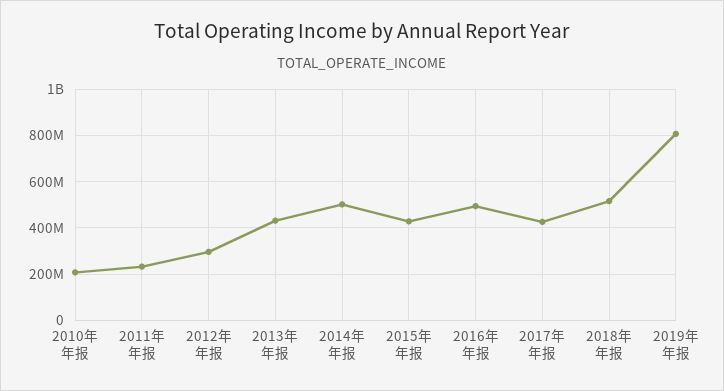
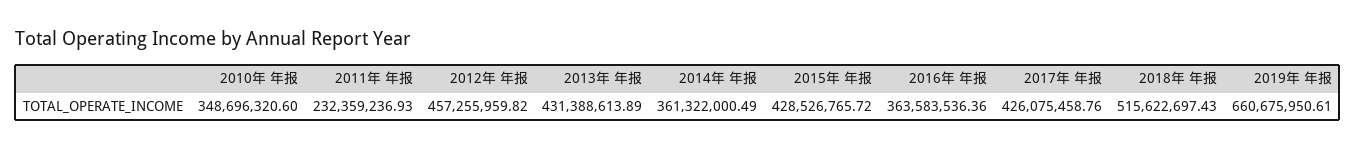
  {
-   "2010年 年报": 200000000,
+   "2010年 年报": 348696320.6,
    "2011年 年报": 232359236.93,
-   "2012年 年报": 300000000,
+   "2012年 年报": 457255959.82,
    "2013年 年报": 431388613.89,
-   "2014年 年报": 500000000,
+   "2014年 年报": 361322000.49,
    "2015年 年报": 428526765.72,
-   "2016年 年报": 500000000,
+   "2016年 年报": 363583536.36,
    "2017年 年报": 426075458.76,
    "2018年 年报": 515622697.43,
-   "2019年 年报": 800000000
+   "2019年 年报": 660675950.61
  }

